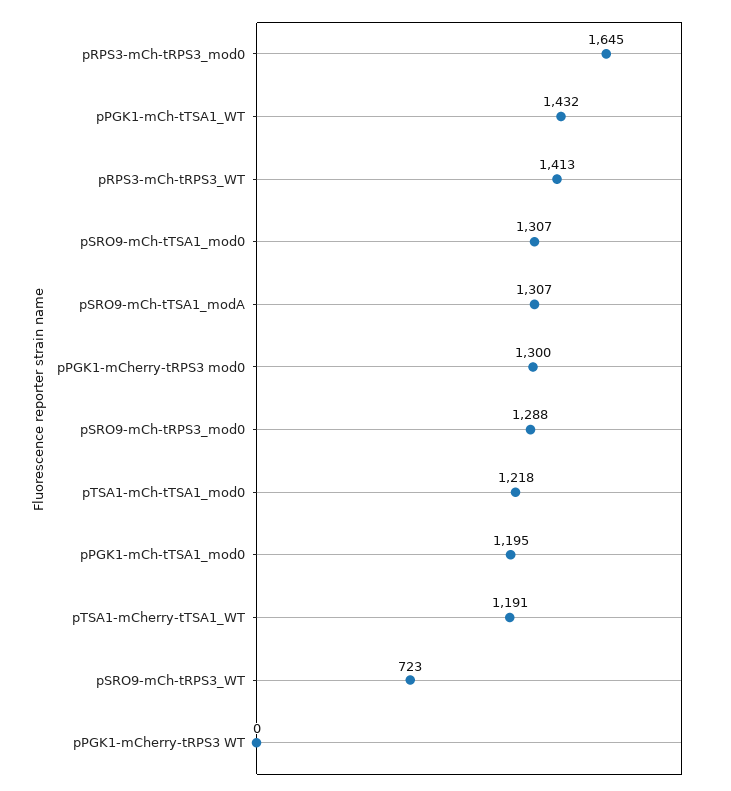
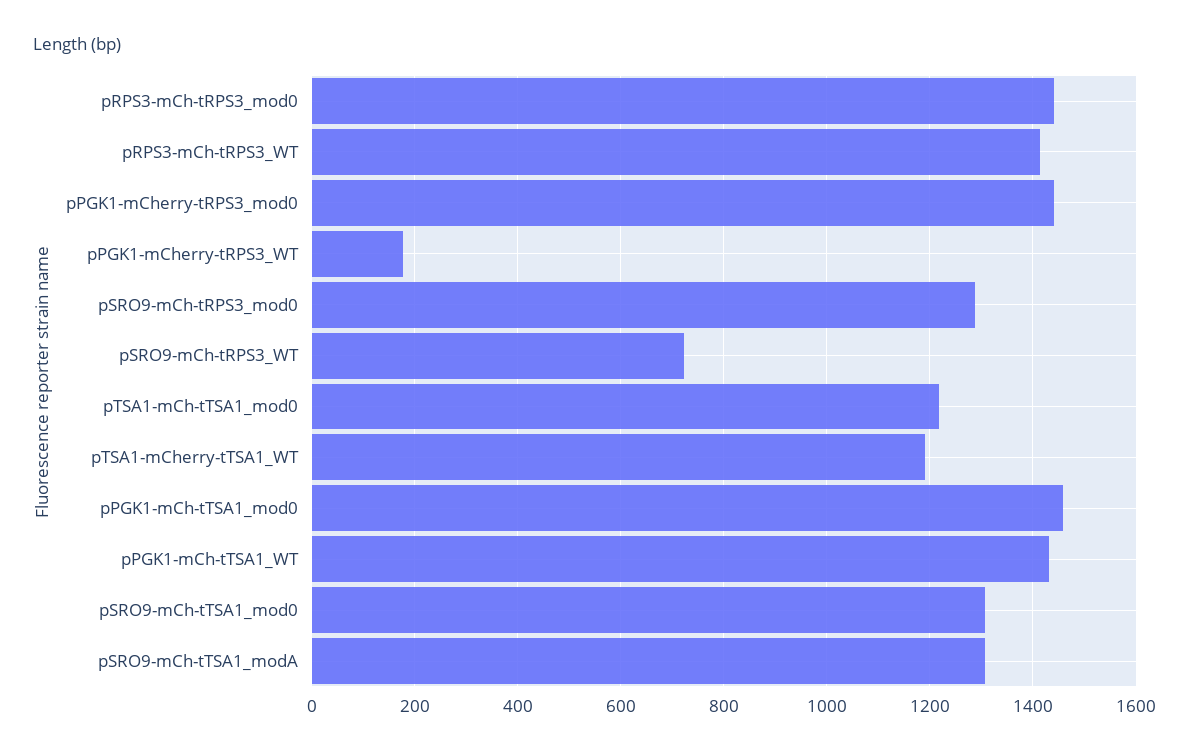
  {
-   "pRPS3-mCh-tRPS3_mod0": 1645,
+   "pRPS3-mCh-tRPS3_mod0": 1440,
    "pPGK1-mCh-tTSA1_WT": 1432,
    "pRPS3-mCh-tRPS3_WT": 1413,
    "pSRO9-mCh-tTSA1_mod0": 1307,
    "pSRO9-mCh-tTSA1_modA": 1307,
-   "pPGK1-mCherry-tRPS3 mod0": 1300,
+   "pPGK1-mCherry-tRPS3 mod0": 1440,
    "pSRO9-mCh-tRPS3_mod0": 1288,
    "pTSA1-mCh-tTSA1_mod0": 1218,
-   "pPGK1-mCh-tTSA1_mod0": 1195,
+   "pPGK1-mCh-tTSA1_mod0": 1460,
    "pTSA1-mCherry-tTSA1_WT": 1191,
    "pSRO9-mCh-tRPS3_WT": 723,
-   "pPGK1-mCherry-tRPS3 WT": 0
+   "pPGK1-mCherry-tRPS3 WT": 180
  }

